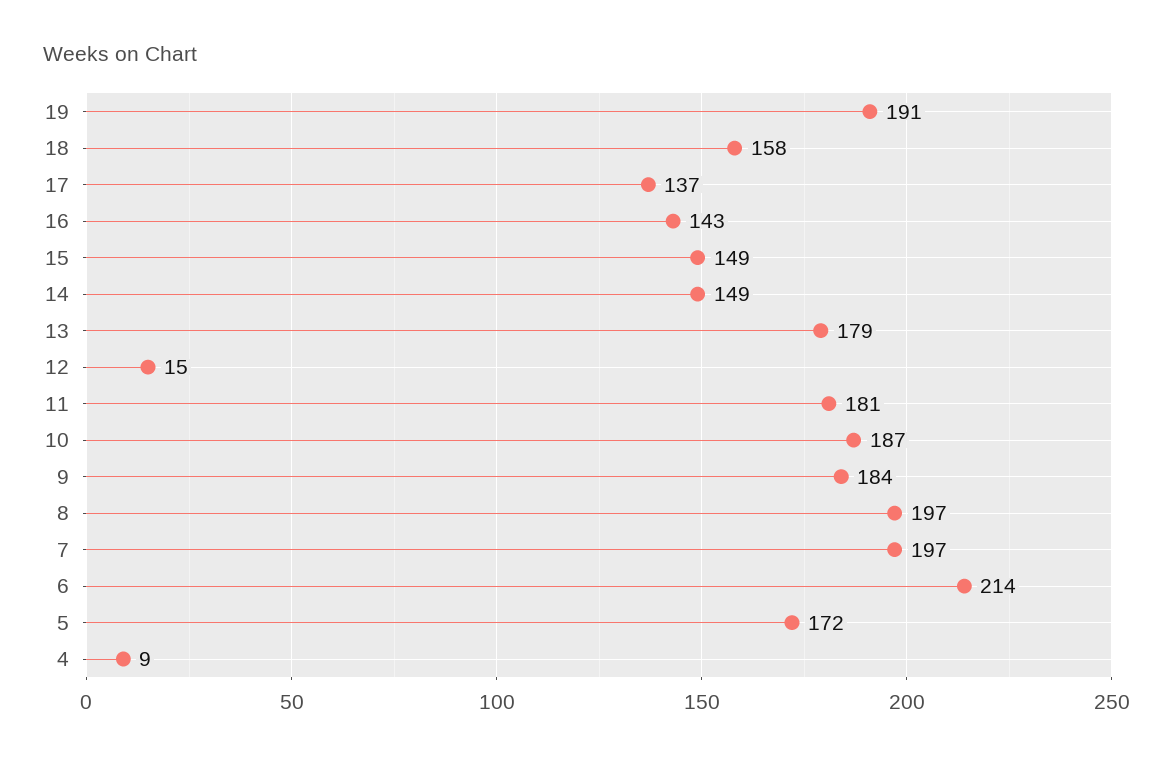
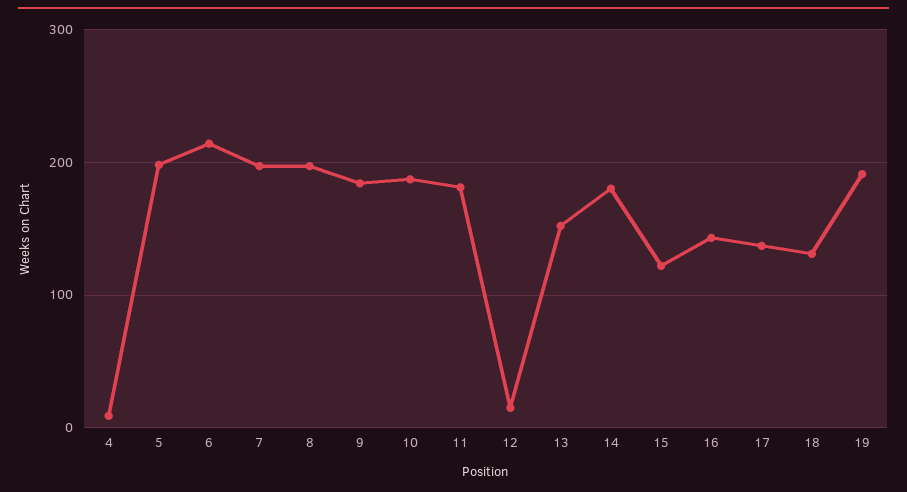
  {
    "19": 191,
-   "18": 158,
+   "18": 130,
    "17": 137,
    "16": 143,
-   "15": 149,
+   "15": 120,
-   "14": 149,
+   "14": 180,
-   "13": 179,
+   "13": 150,
    "12": 15,
    "11": 181,
    "10": 187,
    "9": 184,
    "8": 197,
    "7": 197,
    "6": 214,
-   "5": 172,
+   "5": 200,
    "4": 9
  }

